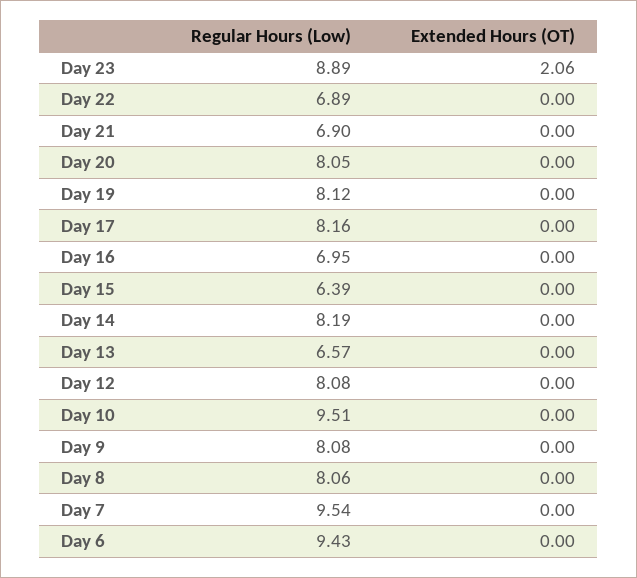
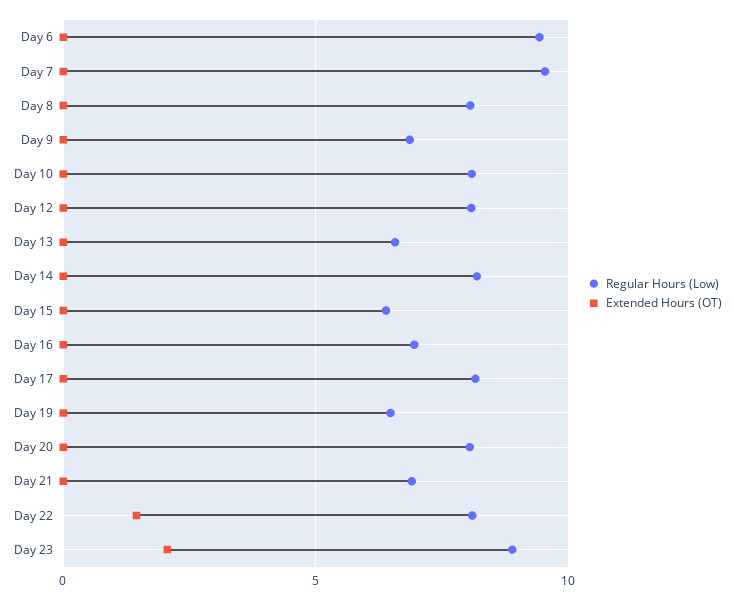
  {
    "Regular Hours (Low)": {
      "Day 23": 8.89,
-     "Day 22": 6.89,
+     "Day 22": 8,
      "Day 21": 6.9,
      "Day 20": 8.05,
-     "Day 19": 8.12,
+     "Day 19": 6.5,
      "Day 17": 8.16,
      "Day 16": 6.95,
      "Day 15": 6.39,
      "Day 14": 8.19,
      "Day 13": 6.57,
      "Day 12": 8.08,
-     "Day 10": 9.51,
+     "Day 10": 8,
-     "Day 9": 8.08,
+     "Day 9": 7,
      "Day 8": 8.06,
      "Day 7": 9.54,
      "Day 6": 9.43
    },
    "Extended Hours (OT)": {
      "Day 23": 2.06,
-     "Day 22": 0,
+     "Day 22": 1.5,
      "Day 21": 0,
      "Day 20": 0,
      "Day 19": 0,
      "Day 17": 0,
      "Day 16": 0,
      "Day 15": 0,
      "Day 14": 0,
      "Day 13": 0,
      "Day 12": 0,
      "Day 10": 0,
      "Day 9": 0,
      "Day 8": 0,
      "Day 7": 0,
      "Day 6": 0
    }
  }

